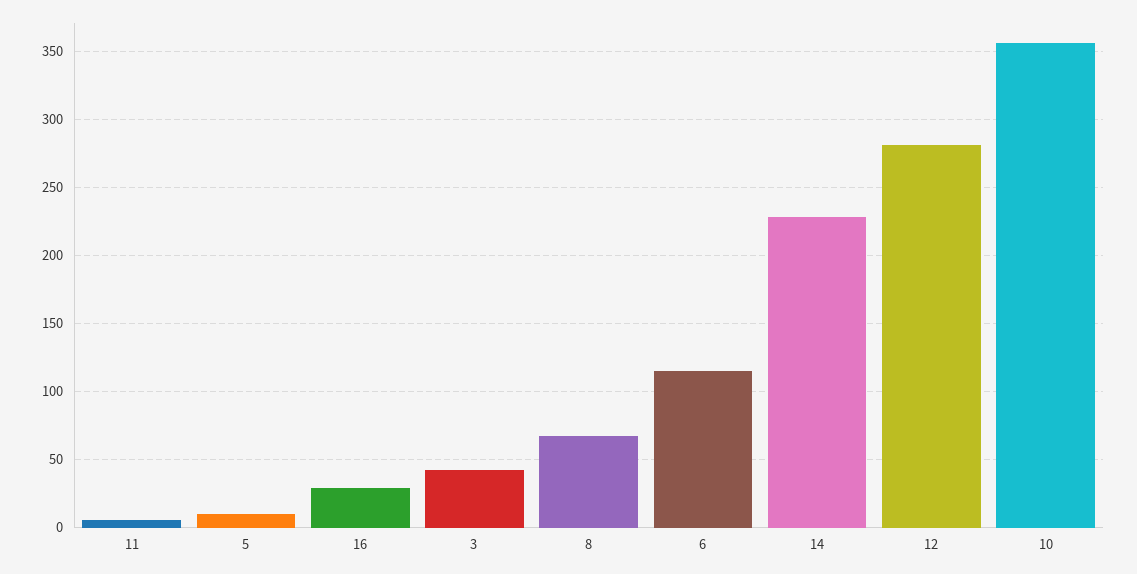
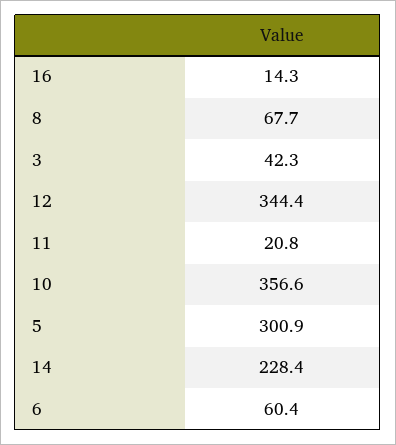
  {
-   "11": 5,
+   "11": 20.8,
-   "5": 10,
+   "5": 300.9,
-   "16": 30,
+   "16": 14.3,
    "3": 42.3,
    "8": 67.7,
-   "6": 115,
+   "6": 60.4,
    "14": 228.4,
-   "12": 280,
+   "12": 344.4,
    "10": 356.6
  }

